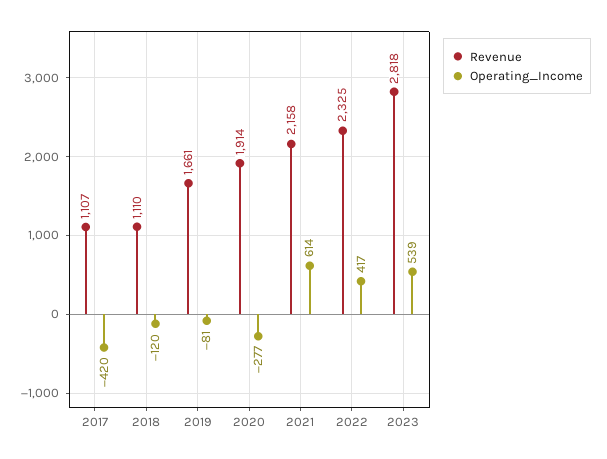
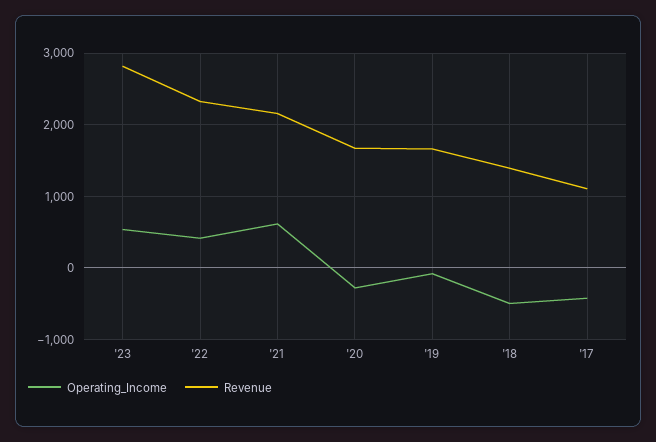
  {
    "Revenue": {
      "2017": 1107,
-     "2018": 1110,
+     "2018": 1400,
      "2019": 1661,
-     "2020": 1914,
+     "2020": 1700,
      "2021": 2158,
      "2022": 2325,
      "2023": 2818
    },
    "Operating_Income": {
      "2017": -420,
-     "2018": -120,
+     "2018": -500,
      "2019": -81,
      "2020": -277,
      "2021": 614,
      "2022": 417,
      "2023": 539
    }
  }

